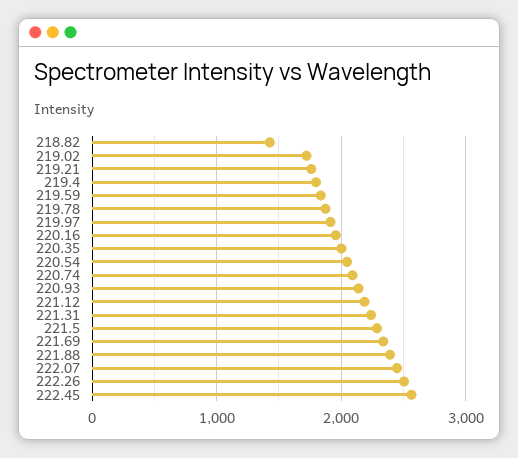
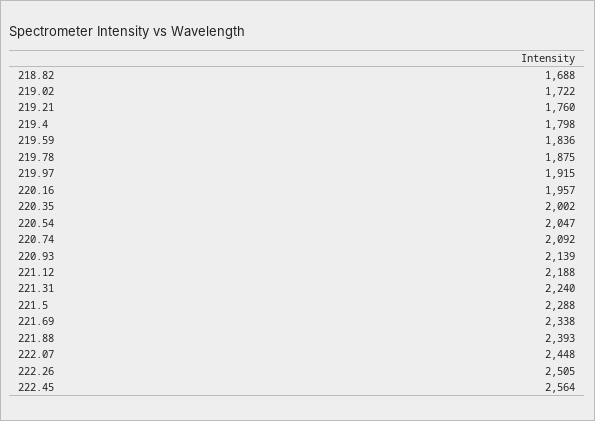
  {
-   "218.82": 1400,
+   "218.82": 1688,
    "219.02": 1722,
    "219.21": 1760,
    "219.4": 1798,
    "219.59": 1836,
    "219.78": 1875,
    "219.97": 1915,
    "220.16": 1957,
    "220.35": 2002,
    "220.54": 2047,
    "220.74": 2092,
    "220.93": 2139,
    "221.12": 2188,
    "221.31": 2240,
    "221.5": 2288,
    "221.69": 2338,
    "221.88": 2393,
    "222.07": 2448,
    "222.26": 2505,
    "222.45": 2564
  }

